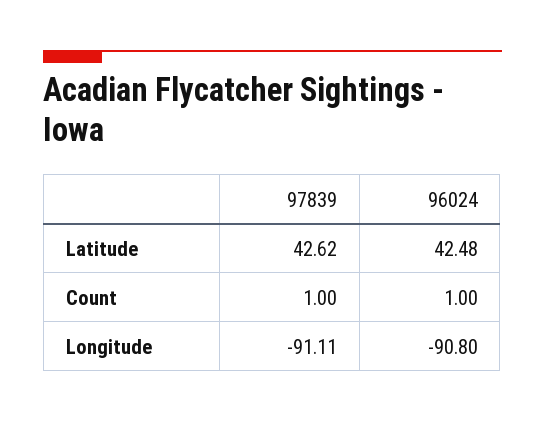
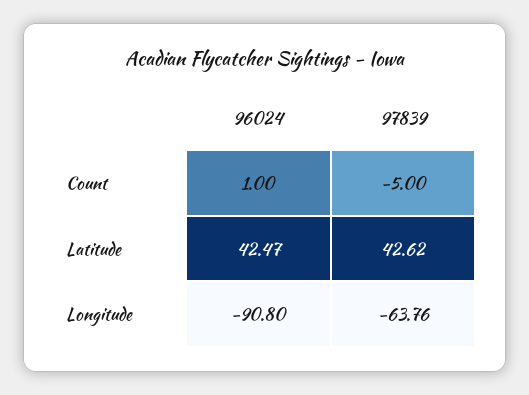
  {
    "97839": {
      "Latitude": 42.62,
-     "Count": 1,
+     "Count": -5,
-     "Longitude": -91.11
+     "Longitude": -63.76
    },
    "96024": {
-     "Latitude": 42.48,
+     "Latitude": 42.47,
      "Count": 1,
      "Longitude": -90.8
    }
  }

